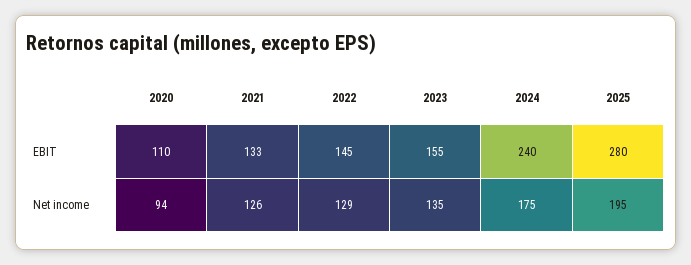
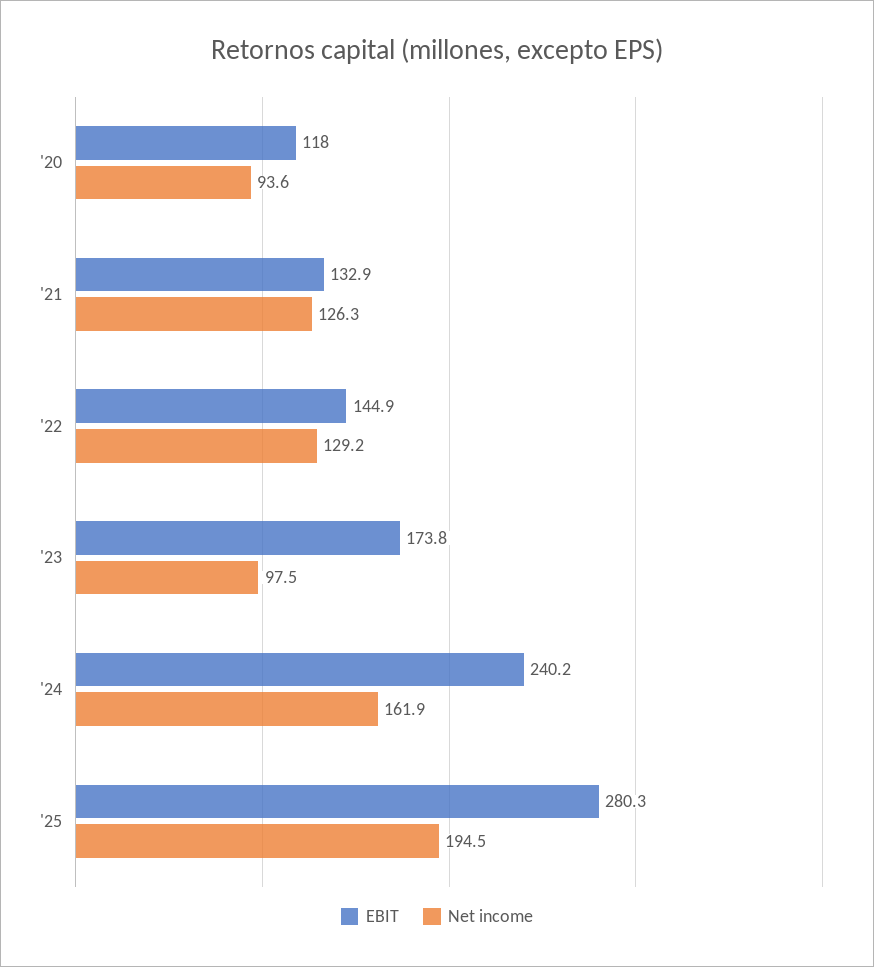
  {
    "EBIT": {
-     "2020": 110,
+     "2020": 118,
      "2021": 132.9,
      "2022": 144.9,
-     "2023": 155,
+     "2023": 173.8,
      "2024": 240.2,
      "2025": 280.3
    },
    "Net income": {
      "2020": 93.6,
      "2021": 126.3,
      "2022": 129.2,
-     "2023": 135,
+     "2023": 97.5,
-     "2024": 175,
+     "2024": 161.9,
      "2025": 194.5
    }
  }

